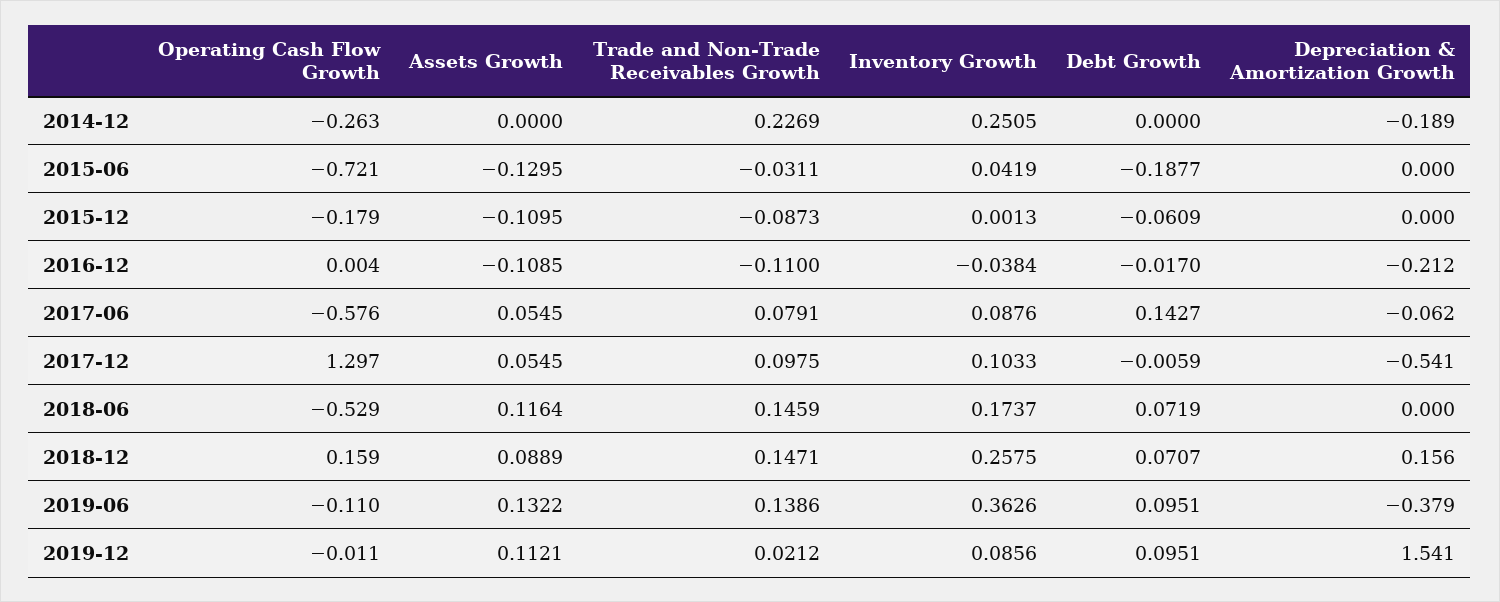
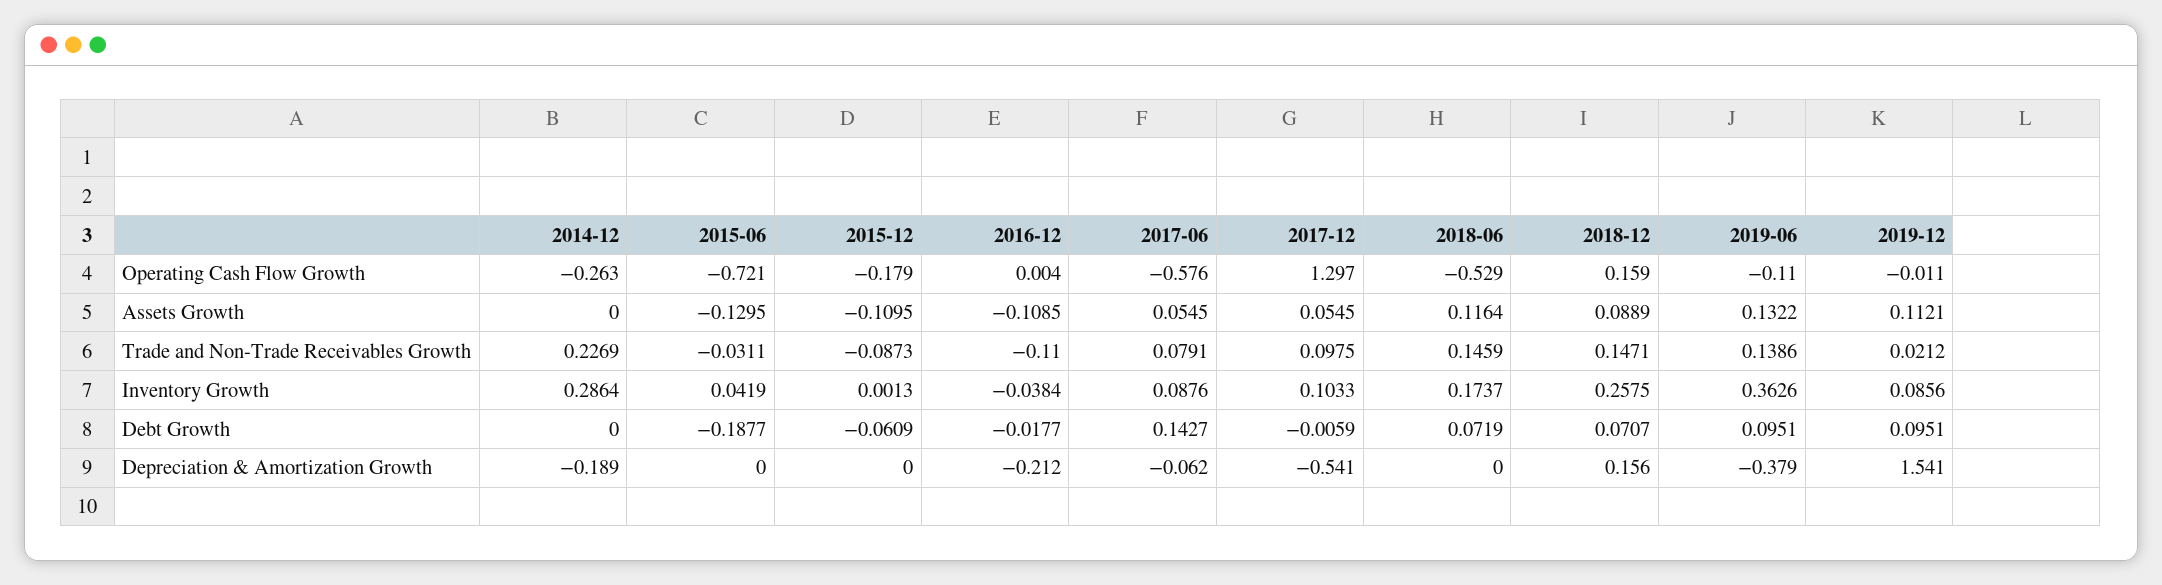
  {
    "Operating Cash Flow Growth": {
      "2014-12": -0.263,
      "2015-06": -0.721,
      "2015-12": -0.179,
      "2016-12": 0.004,
      "2017-06": -0.576,
      "2017-12": 1.297,
      "2018-06": -0.529,
      "2018-12": 0.159,
      "2019-06": -0.11,
      "2019-12": -0.011
    },
    "Assets Growth": {
      "2014-12": 0,
      "2015-06": -0.1295,
      "2015-12": -0.1095,
      "2016-12": -0.1085,
      "2017-06": 0.0545,
      "2017-12": 0.0545,
      "2018-06": 0.1164,
      "2018-12": 0.0889,
      "2019-06": 0.1322,
      "2019-12": 0.1121
    },
    "Trade and Non-Trade Receivables Growth": {
      "2014-12": 0.2269,
      "2015-06": -0.0311,
      "2015-12": -0.0873,
      "2016-12": -0.11,
      "2017-06": 0.0791,
      "2017-12": 0.0975,
      "2018-06": 0.1459,
      "2018-12": 0.1471,
      "2019-06": 0.1386,
      "2019-12": 0.0212
    },
    "Inventory Growth": {
-     "2014-12": 0.2505,
+     "2014-12": 0.2864,
      "2015-06": 0.0419,
      "2015-12": 0.0013,
      "2016-12": -0.0384,
      "2017-06": 0.0876,
      "2017-12": 0.1033,
      "2018-06": 0.1737,
      "2018-12": 0.2575,
      "2019-06": 0.3626,
      "2019-12": 0.0856
    },
    "Debt Growth": {
      "2014-12": 0,
      "2015-06": -0.1877,
      "2015-12": -0.0609,
-     "2016-12": -0.017,
+     "2016-12": -0.0177,
      "2017-06": 0.1427,
      "2017-12": -0.0059,
      "2018-06": 0.0719,
      "2018-12": 0.0707,
      "2019-06": 0.0951,
      "2019-12": 0.0951
    },
    "Depreciation & Amortization Growth": {
      "2014-12": -0.189,
      "2015-06": 0,
      "2015-12": 0,
      "2016-12": -0.212,
      "2017-06": -0.062,
      "2017-12": -0.541,
      "2018-06": 0,
      "2018-12": 0.156,
      "2019-06": -0.379,
      "2019-12": 1.541
    }
  }

